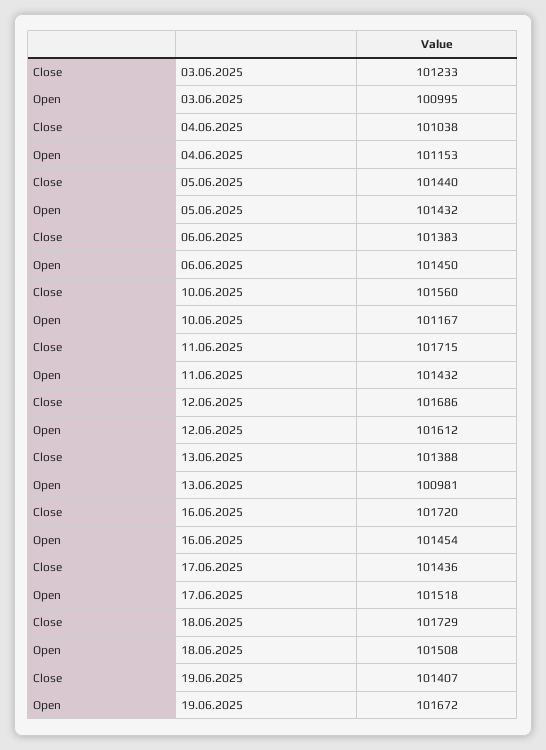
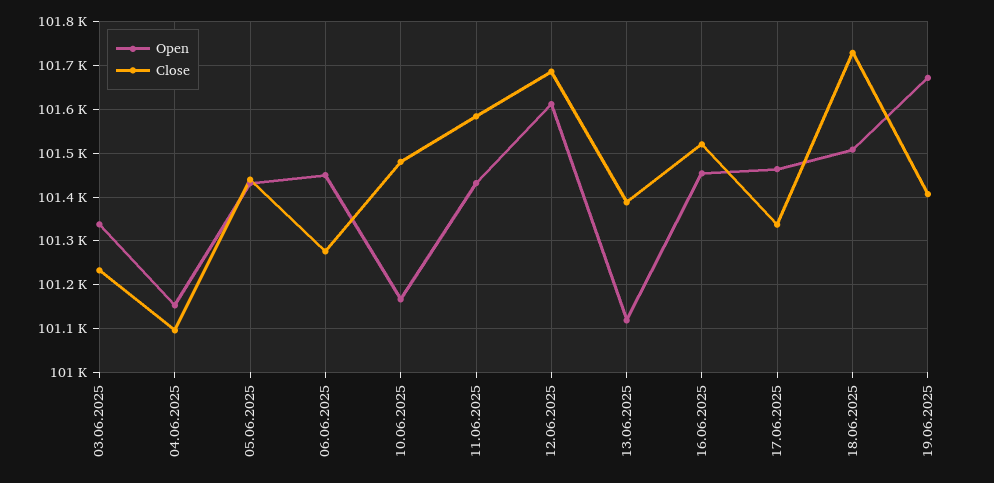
  {
    "Close": {
      "03.06.2025": 101233,
-     "04.06.2025": 101038,
+     "04.06.2025": 101100,
      "05.06.2025": 101440,
-     "06.06.2025": 101383,
+     "06.06.2025": 101280,
-     "10.06.2025": 101560,
+     "10.06.2025": 101480,
-     "11.06.2025": 101715,
+     "11.06.2025": 101580,
      "12.06.2025": 101686,
      "13.06.2025": 101388,
-     "16.06.2025": 101720,
+     "16.06.2025": 101520,
-     "17.06.2025": 101436,
+     "17.06.2025": 101340,
      "18.06.2025": 101729,
      "19.06.2025": 101407
    },
    "Open": {
-     "03.06.2025": 100995,
+     "03.06.2025": 101340,
      "04.06.2025": 101153,
      "05.06.2025": 101432,
      "06.06.2025": 101450,
      "10.06.2025": 101167,
      "11.06.2025": 101432,
      "12.06.2025": 101612,
-     "13.06.2025": 100981,
+     "13.06.2025": 101120,
      "16.06.2025": 101454,
-     "17.06.2025": 101518,
+     "17.06.2025": 101460,
      "18.06.2025": 101508,
      "19.06.2025": 101672
    }
  }

